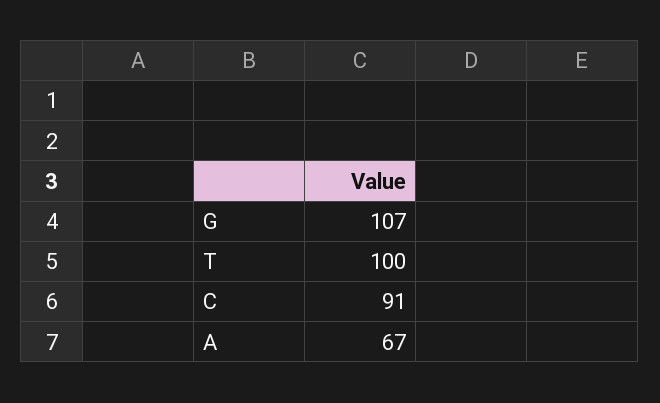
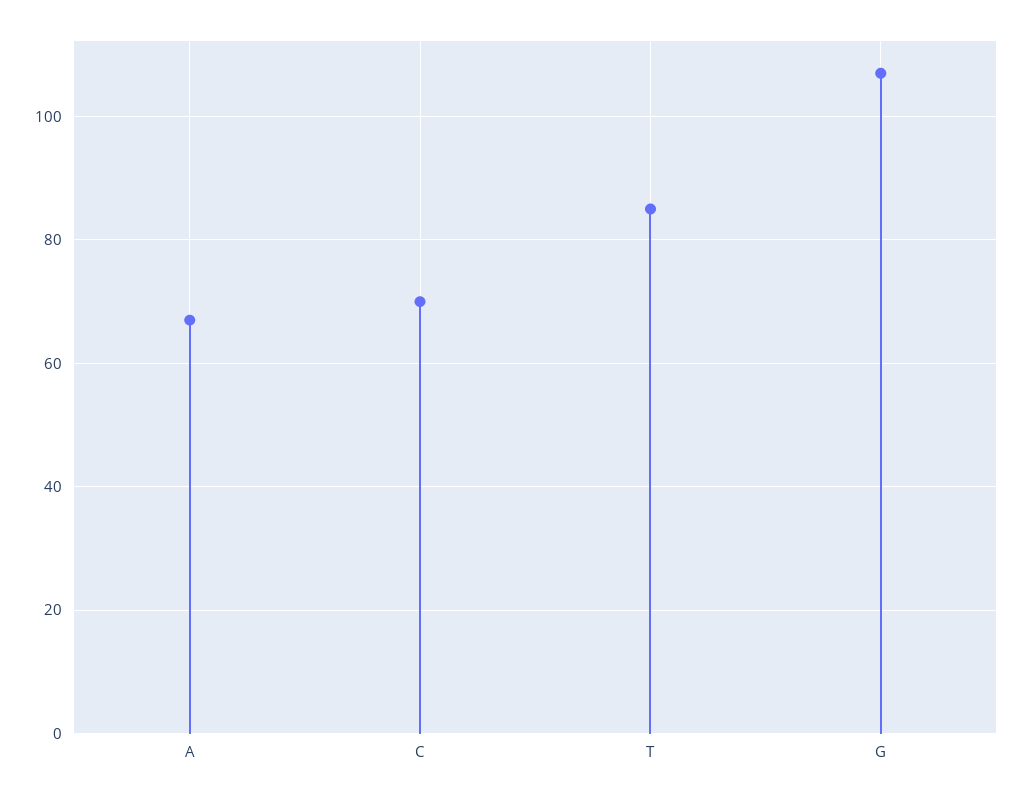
  {
    "G": 107,
-   "T": 100,
+   "T": 85,
-   "C": 91,
+   "C": 70,
    "A": 67
  }

